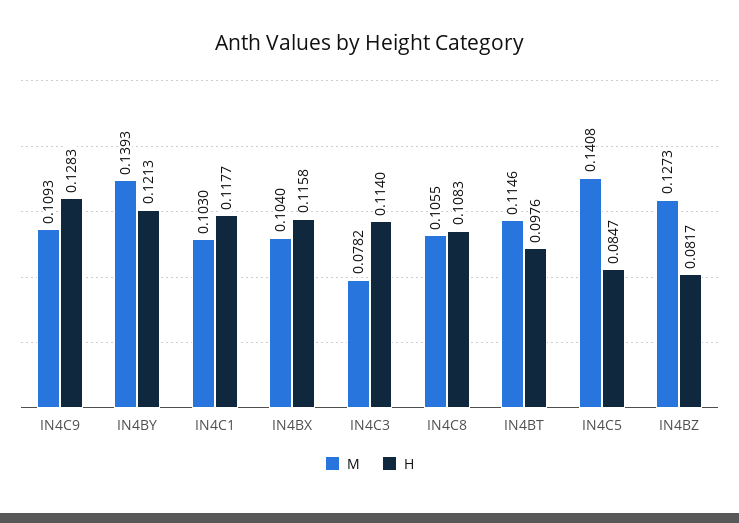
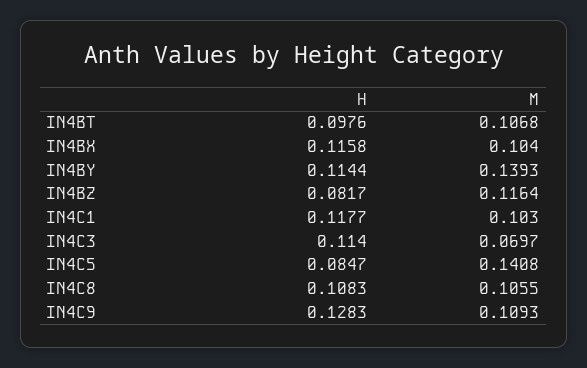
  {
    "M": {
      "IN4C9": 0.1093,
      "IN4BY": 0.1393,
      "IN4C1": 0.103,
      "IN4BX": 0.104,
-     "IN4C3": 0.0782,
+     "IN4C3": 0.0697,
      "IN4C8": 0.1055,
-     "IN4BT": 0.1146,
+     "IN4BT": 0.1068,
      "IN4C5": 0.1408,
-     "IN4BZ": 0.1273
+     "IN4BZ": 0.1164
    },
    "H": {
      "IN4C9": 0.1283,
-     "IN4BY": 0.1213,
+     "IN4BY": 0.1144,
      "IN4C1": 0.1177,
      "IN4BX": 0.1158,
      "IN4C3": 0.114,
      "IN4C8": 0.1083,
      "IN4BT": 0.0976,
      "IN4C5": 0.0847,
      "IN4BZ": 0.0817
    }
  }

